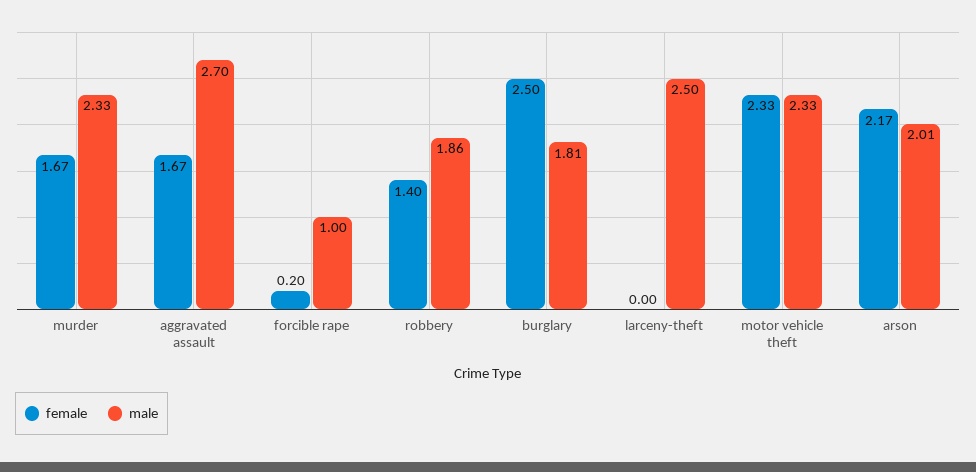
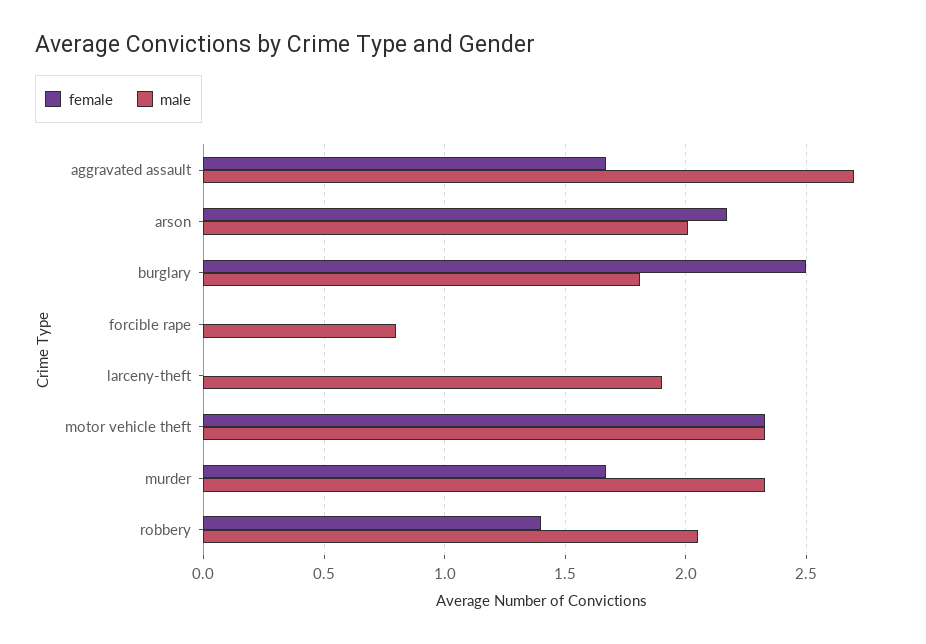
  {
    "female": {
      "murder": 1.67,
      "aggravated assault": 1.67,
-     "forcible rape": 0.2,
+     "forcible rape": 0,
      "robbery": 1.4,
      "burglary": 2.5,
      "larceny-theft": 0,
      "motor vehicle theft": 2.33,
      "arson": 2.17
    },
    "male": {
      "murder": 2.33,
      "aggravated assault": 2.7,
-     "forcible rape": 1,
+     "forcible rape": 0.8,
-     "robbery": 1.86,
+     "robbery": 2.05,
      "burglary": 1.81,
-     "larceny-theft": 2.5,
+     "larceny-theft": 1.9,
      "motor vehicle theft": 2.33,
      "arson": 2.01
    }
  }

